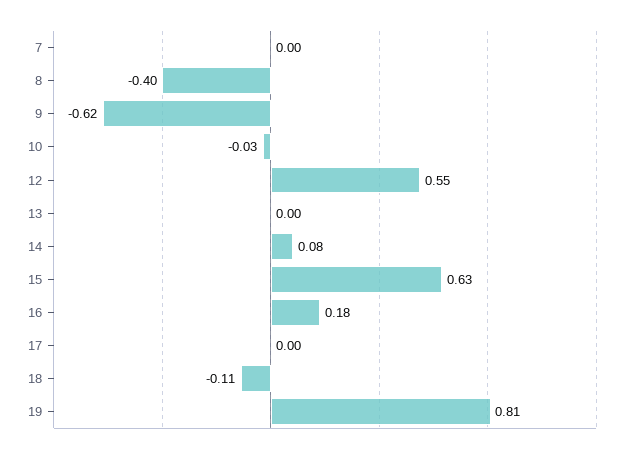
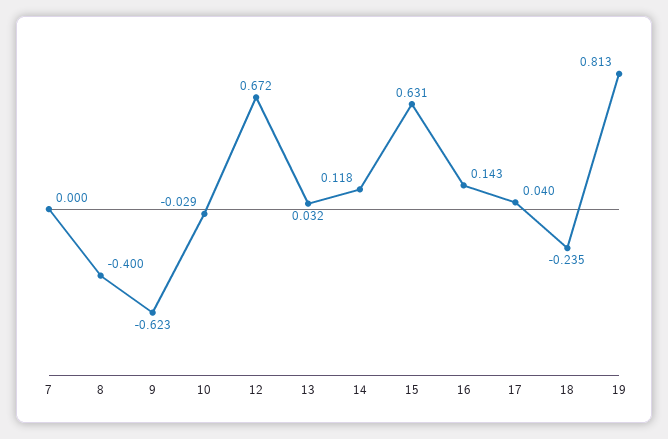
  {
    "7": 0,
    "8": -0.4,
    "9": -0.623,
    "10": -0.029,
-   "12": 0.55,
+   "12": 0.672,
-   "13": 0,
+   "13": 0.032,
-   "14": 0.08,
+   "14": 0.118,
    "15": 0.631,
-   "16": 0.18,
+   "16": 0.143,
-   "17": 0,
+   "17": 0.04,
-   "18": -0.11,
+   "18": -0.235,
    "19": 0.813
  }

